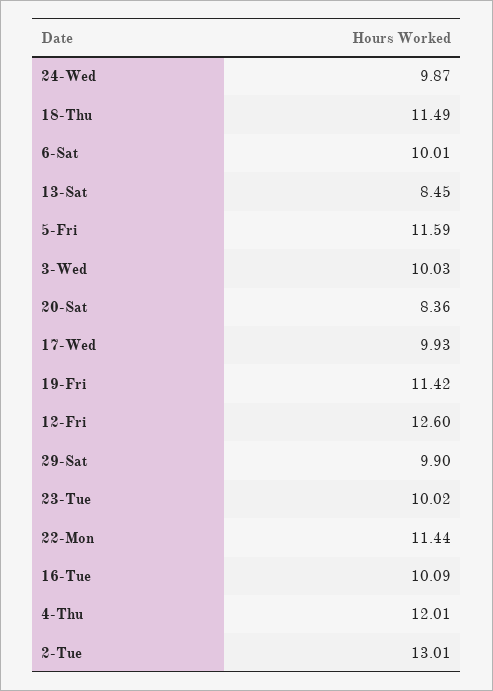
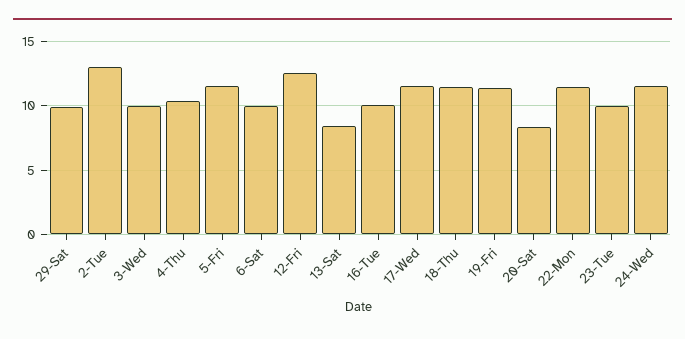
  {
-   "24-Wed": 9.87,
+   "24-Wed": 11.5,
    "18-Thu": 11.49,
    "6-Sat": 10.01,
    "13-Sat": 8.45,
    "5-Fri": 11.59,
    "3-Wed": 10.03,
    "20-Sat": 8.36,
-   "17-Wed": 9.93,
+   "17-Wed": 11.5,
    "19-Fri": 11.42,
    "12-Fri": 12.6,
    "29-Sat": 9.9,
    "23-Tue": 10.02,
    "22-Mon": 11.44,
    "16-Tue": 10.09,
-   "4-Thu": 12.01,
+   "4-Thu": 10.5,
    "2-Tue": 13.01
  }

